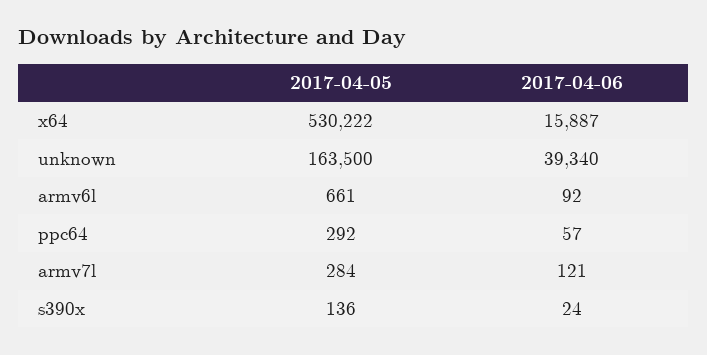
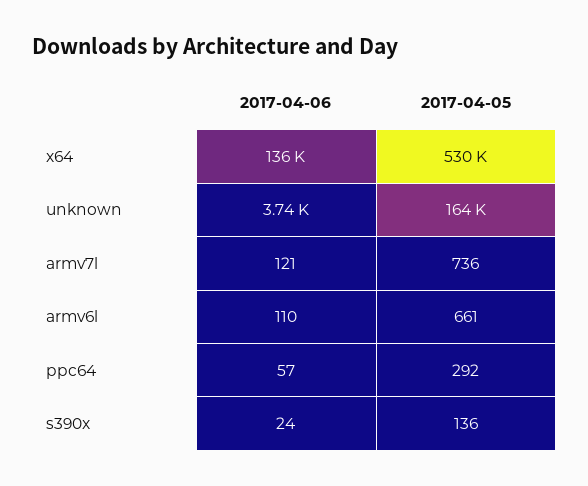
  {
    "2017-04-05": {
      "x64": 530222,
      "unknown": 163500,
      "armv6l": 661,
      "ppc64": 292,
-     "armv7l": 284,
+     "armv7l": 736,
      "s390x": 136
    },
    "2017-04-06": {
-     "x64": 15887,
+     "x64": 136000,
-     "unknown": 39340,
+     "unknown": 3740,
-     "armv6l": 92,
+     "armv6l": 110,
      "ppc64": 57,
      "armv7l": 121,
      "s390x": 24
    }
  }

